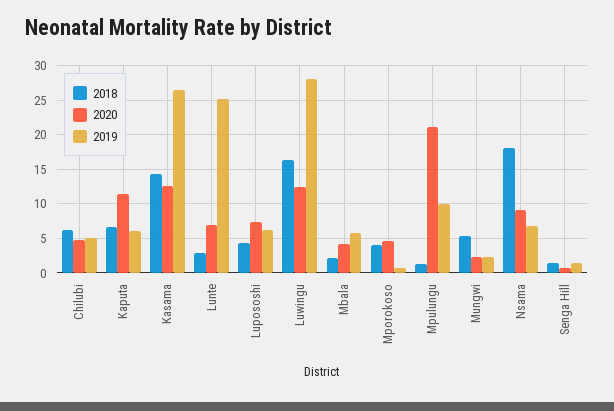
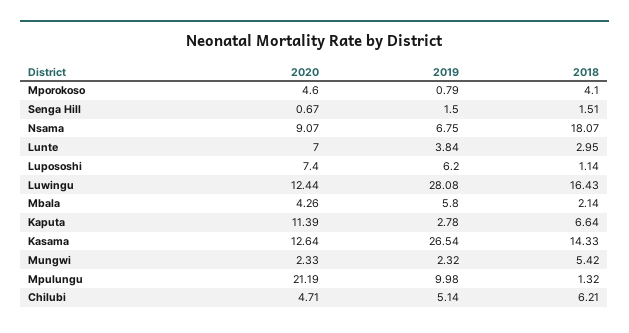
  {
    "2018": {
      "Chilubi": 6.21,
      "Kaputa": 6.64,
      "Kasama": 14.33,
      "Lunte": 2.95,
-     "Lupososhi": 4,
+     "Lupososhi": 1.14,
      "Luwingu": 16.43,
      "Mbala": 2.14,
      "Mporokoso": 4.1,
      "Mpulungu": 1.32,
      "Mungwi": 5.42,
      "Nsama": 18.07,
      "Senga Hill": 1.51
    },
    "2020": {
      "Chilubi": 4.71,
      "Kaputa": 11.39,
      "Kasama": 12.64,
      "Lunte": 7,
      "Lupososhi": 7.4,
      "Luwingu": 12.44,
      "Mbala": 4.26,
      "Mporokoso": 4.6,
      "Mpulungu": 21.19,
      "Mungwi": 2.33,
      "Nsama": 9.07,
      "Senga Hill": 0.67
    },
    "2019": {
      "Chilubi": 5.14,
-     "Kaputa": 6,
+     "Kaputa": 2.78,
      "Kasama": 26.54,
-     "Lunte": 25,
+     "Lunte": 3.84,
      "Lupososhi": 6.2,
      "Luwingu": 28.08,
      "Mbala": 5.8,
      "Mporokoso": 0.79,
      "Mpulungu": 9.98,
      "Mungwi": 2.32,
      "Nsama": 6.75,
      "Senga Hill": 1.5
    }
  }

